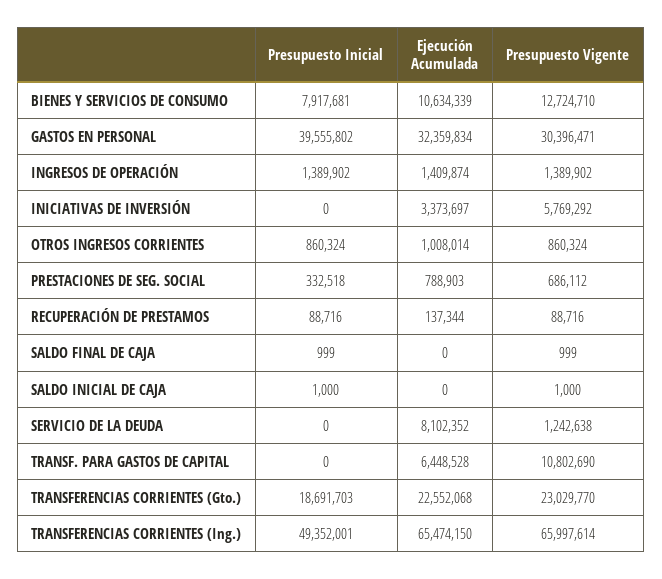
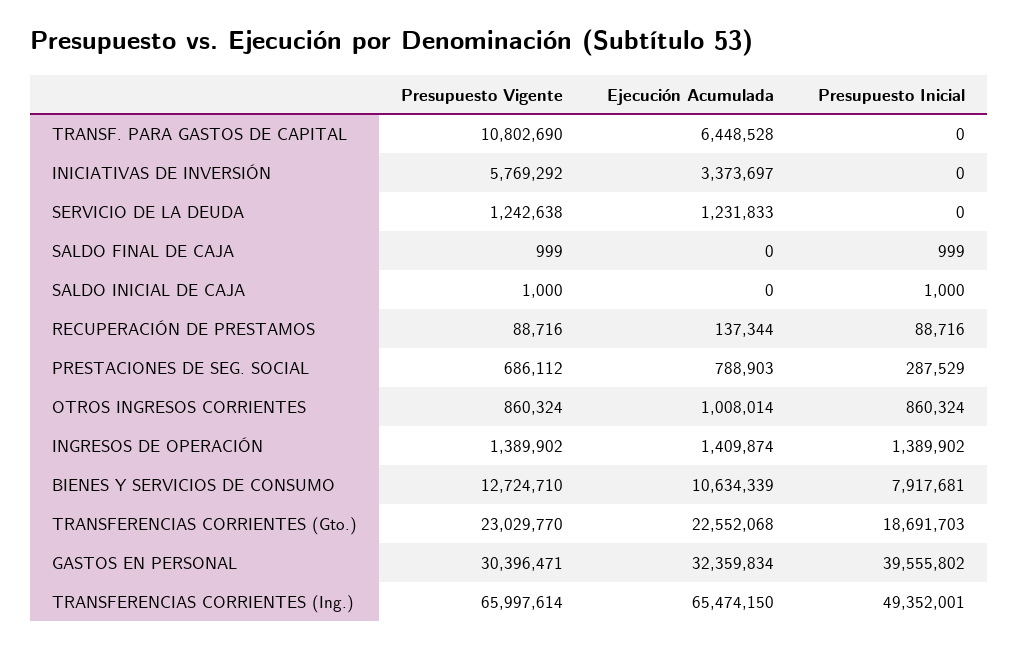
  {
    "Presupuesto Inicial": {
      "BIENES Y SERVICIOS DE CONSUMO": 7917681,
      "GASTOS EN PERSONAL": 39555802,
      "INGRESOS DE OPERACIÓN": 1389902,
      "INICIATIVAS DE INVERSIÓN": 0,
      "OTROS INGRESOS CORRIENTES": 860324,
-     "PRESTACIONES DE SEG. SOCIAL": 332518,
+     "PRESTACIONES DE SEG. SOCIAL": 287529,
      "RECUPERACIÓN DE PRESTAMOS": 88716,
      "SALDO FINAL DE CAJA": 999,
      "SALDO INICIAL DE CAJA": 1000,
      "SERVICIO DE LA DEUDA": 0,
      "TRANSF. PARA GASTOS DE CAPITAL": 0,
      "TRANSFERENCIAS CORRIENTES (Gto.)": 18691703,
      "TRANSFERENCIAS CORRIENTES (Ing.)": 49352001
    },
    "Ejecución Acumulada": {
      "BIENES Y SERVICIOS DE CONSUMO": 10634339,
      "GASTOS EN PERSONAL": 32359834,
      "INGRESOS DE OPERACIÓN": 1409874,
      "INICIATIVAS DE INVERSIÓN": 3373697,
      "OTROS INGRESOS CORRIENTES": 1008014,
      "PRESTACIONES DE SEG. SOCIAL": 788903,
      "RECUPERACIÓN DE PRESTAMOS": 137344,
      "SALDO FINAL DE CAJA": 0,
      "SALDO INICIAL DE CAJA": 0,
-     "SERVICIO DE LA DEUDA": 8102352,
+     "SERVICIO DE LA DEUDA": 1231833,
      "TRANSF. PARA GASTOS DE CAPITAL": 6448528,
      "TRANSFERENCIAS CORRIENTES (Gto.)": 22552068,
      "TRANSFERENCIAS CORRIENTES (Ing.)": 65474150
    },
    "Presupuesto Vigente": {
      "BIENES Y SERVICIOS DE CONSUMO": 12724710,
      "GASTOS EN PERSONAL": 30396471,
      "INGRESOS DE OPERACIÓN": 1389902,
      "INICIATIVAS DE INVERSIÓN": 5769292,
      "OTROS INGRESOS CORRIENTES": 860324,
      "PRESTACIONES DE SEG. SOCIAL": 686112,
      "RECUPERACIÓN DE PRESTAMOS": 88716,
      "SALDO FINAL DE CAJA": 999,
      "SALDO INICIAL DE CAJA": 1000,
      "SERVICIO DE LA DEUDA": 1242638,
      "TRANSF. PARA GASTOS DE CAPITAL": 10802690,
      "TRANSFERENCIAS CORRIENTES (Gto.)": 23029770,
      "TRANSFERENCIAS CORRIENTES (Ing.)": 65997614
    }
  }

